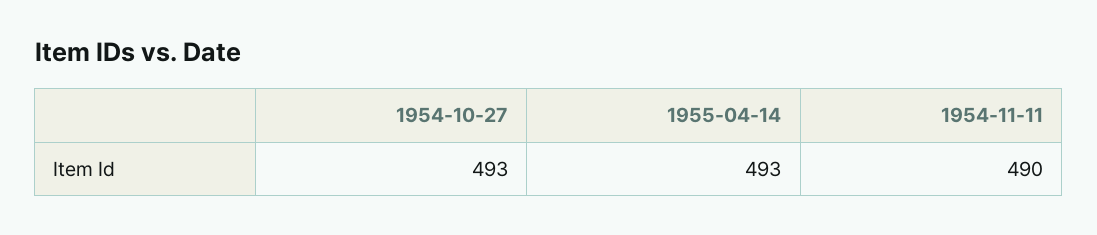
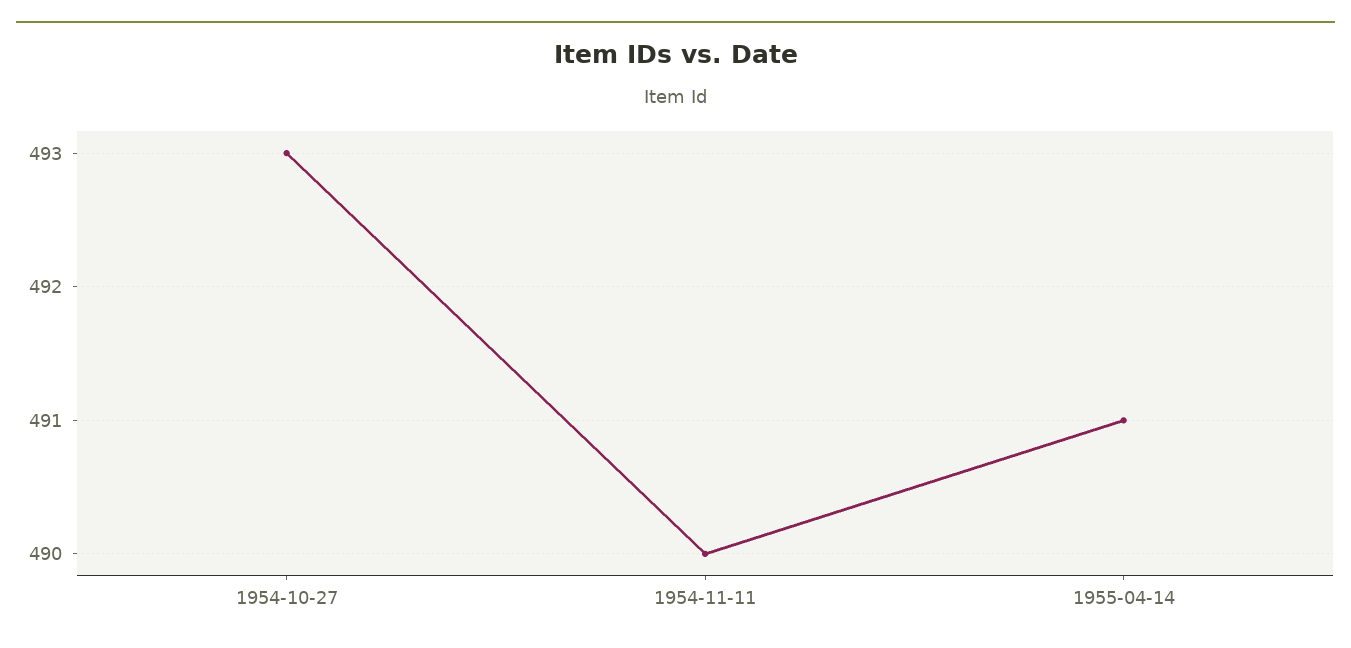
  {
    "1954-10-27": 493,
-   "1955-04-14": 493,
+   "1955-04-14": 491,
    "1954-11-11": 490
  }

